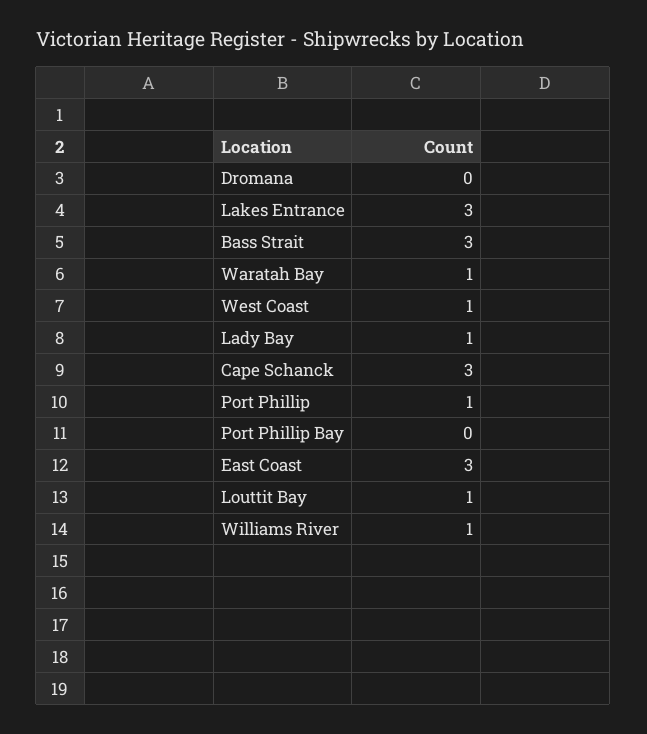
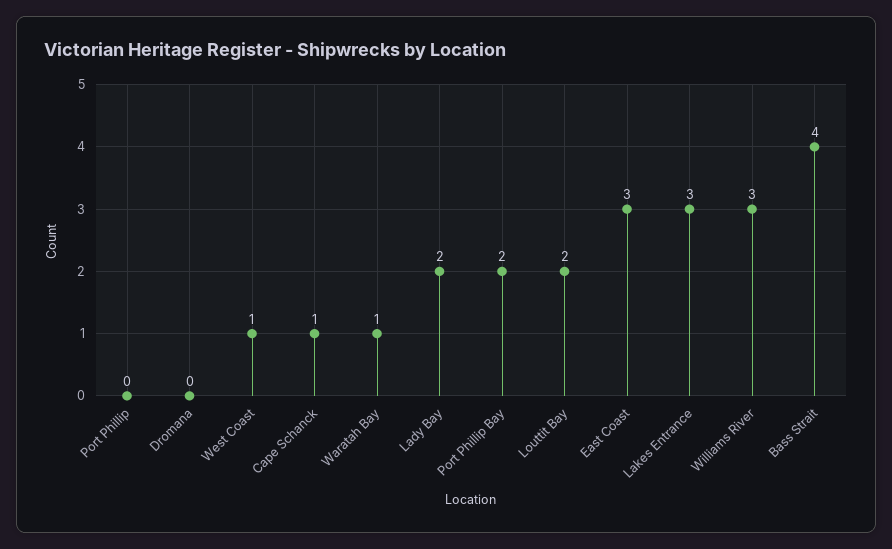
  {
    "Dromana": 0,
    "Lakes Entrance": 3,
-   "Bass Strait": 3,
+   "Bass Strait": 4,
    "Waratah Bay": 1,
    "West Coast": 1,
-   "Lady Bay": 1,
+   "Lady Bay": 2,
-   "Cape Schanck": 3,
+   "Cape Schanck": 1,
-   "Port Phillip": 1,
+   "Port Phillip": 0,
-   "Port Phillip Bay": 0,
+   "Port Phillip Bay": 2,
    "East Coast": 3,
-   "Louttit Bay": 1,
+   "Louttit Bay": 2,
-   "Williams River": 1
+   "Williams River": 3
  }

